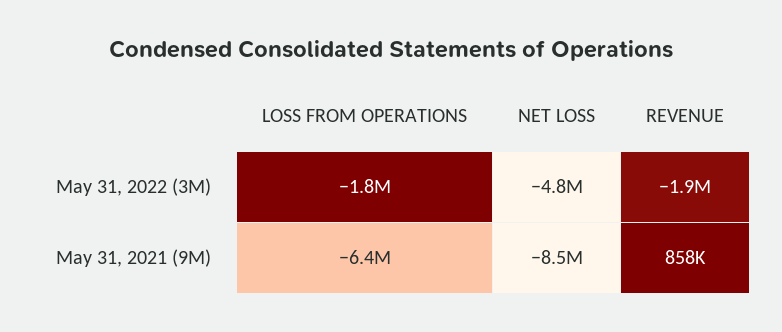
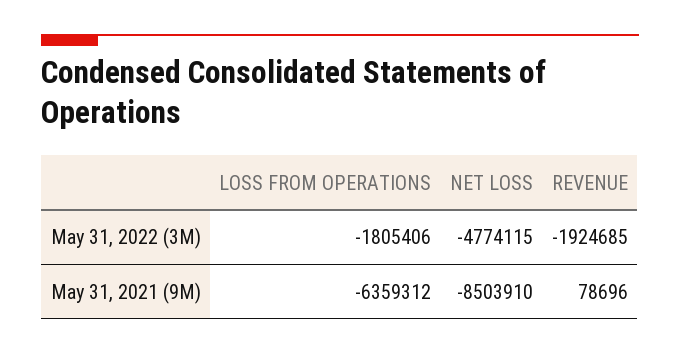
  {
    "LOSS FROM OPERATIONS": {
      "May 31, 2022 (3M)": -1805406,
      "May 31, 2021 (9M)": -6359312
    },
    "NET LOSS": {
      "May 31, 2022 (3M)": -4774115,
      "May 31, 2021 (9M)": -8503910
    },
    "REVENUE": {
      "May 31, 2022 (3M)": -1924685,
-     "May 31, 2021 (9M)": 858000
+     "May 31, 2021 (9M)": 78696
    }
  }

